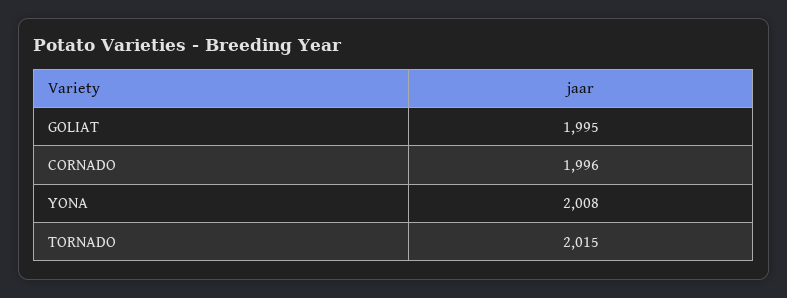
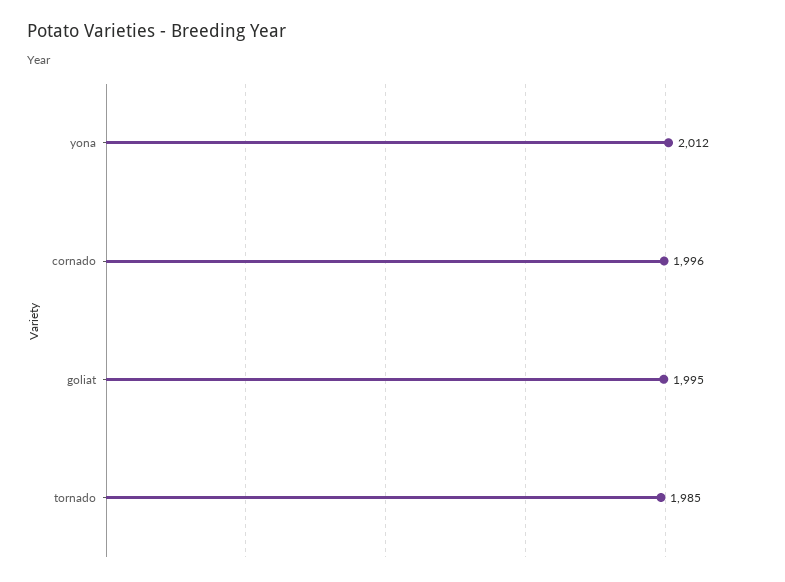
  {
    "GOLIAT": 1995,
    "CORNADO": 1996,
-   "YONA": 2008,
+   "YONA": 2012,
-   "TORNADO": 2015
+   "TORNADO": 1985
  }

